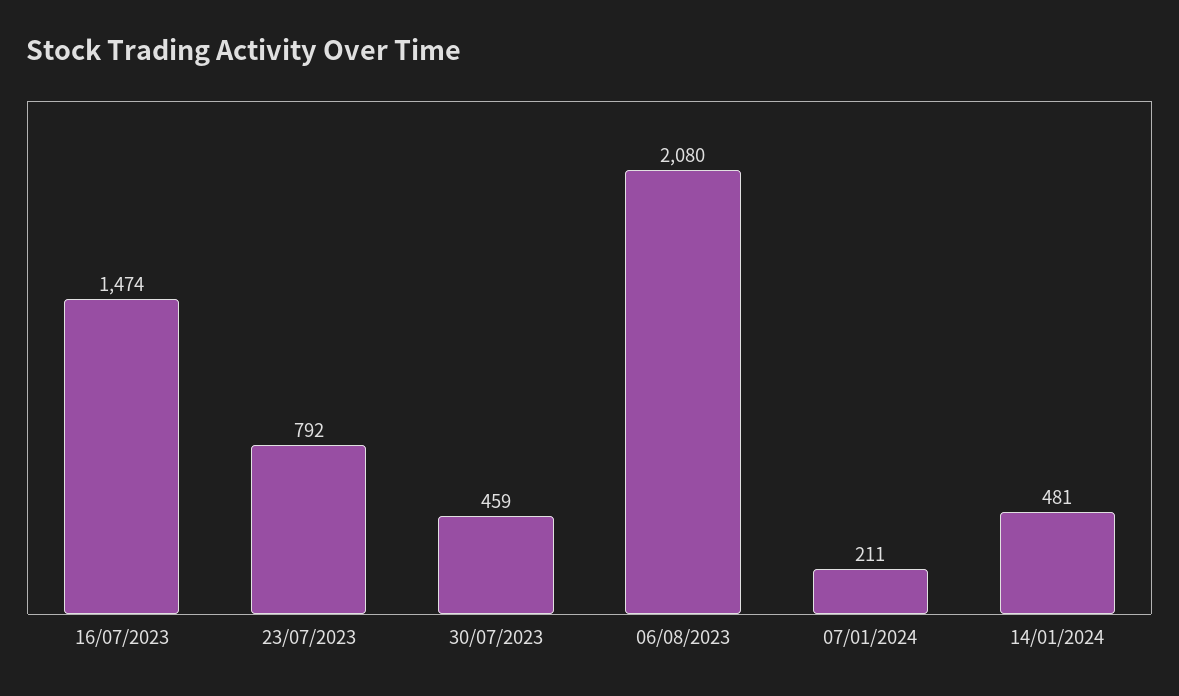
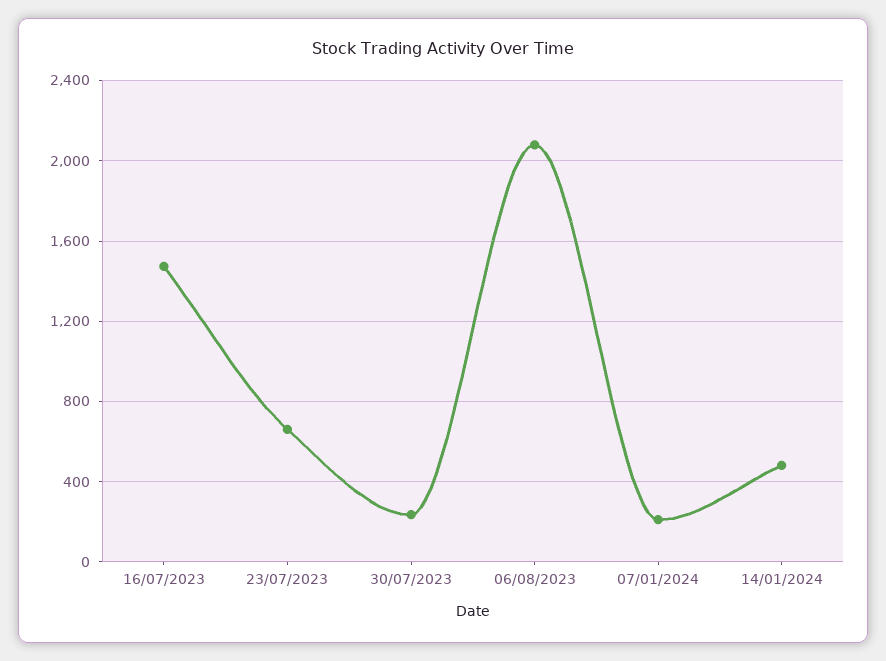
  {
    "16/07/2023": 1474,
-   "23/07/2023": 792,
+   "23/07/2023": 650,
-   "30/07/2023": 459,
+   "30/07/2023": 250,
    "06/08/2023": 2080,
    "07/01/2024": 211,
    "14/01/2024": 481
  }

